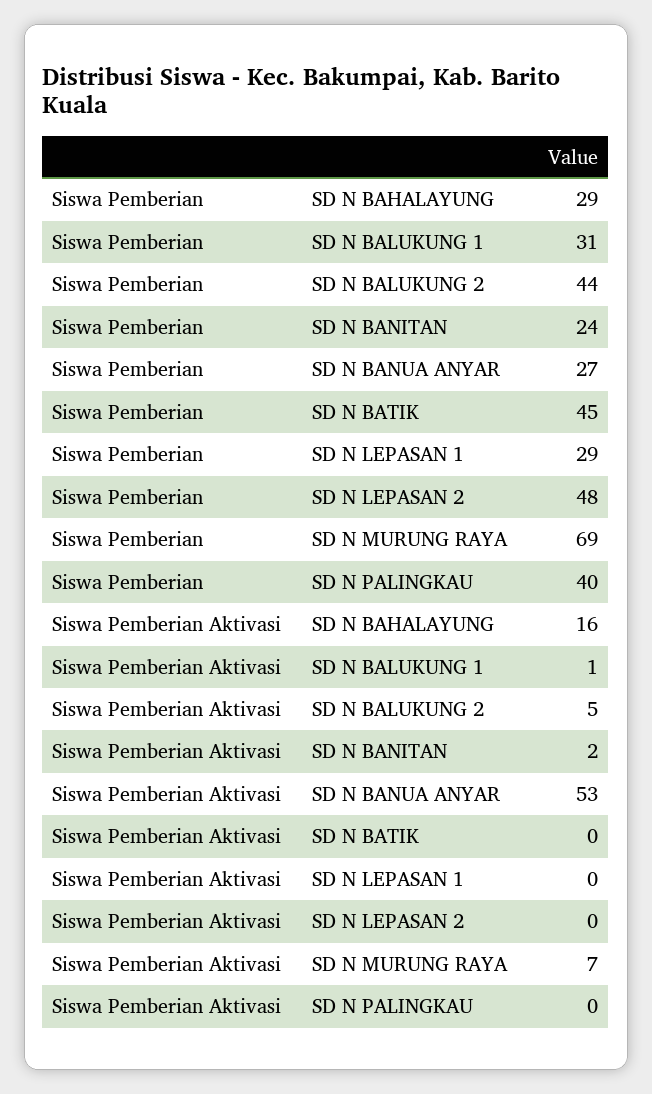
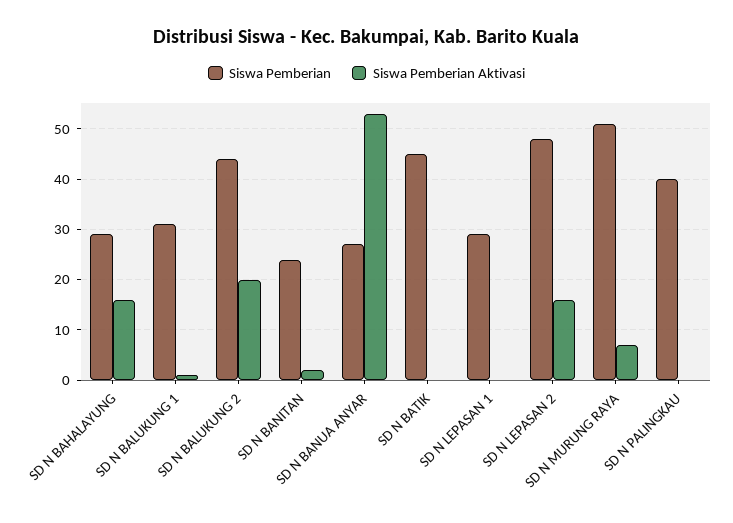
  {
    "Siswa Pemberian": {
      "SD N BAHALAYUNG": 29,
      "SD N BALUKUNG 1": 31,
      "SD N BALUKUNG 2": 44,
      "SD N BANITAN": 24,
      "SD N BANUA ANYAR": 27,
      "SD N BATIK": 45,
      "SD N LEPASAN 1": 29,
      "SD N LEPASAN 2": 48,
-     "SD N MURUNG RAYA": 69,
+     "SD N MURUNG RAYA": 50,
      "SD N PALINGKAU": 40
    },
    "Siswa Pemberian Aktivasi": {
      "SD N BAHALAYUNG": 16,
      "SD N BALUKUNG 1": 1,
-     "SD N BALUKUNG 2": 5,
+     "SD N BALUKUNG 2": 20,
      "SD N BANITAN": 2,
      "SD N BANUA ANYAR": 53,
      "SD N BATIK": 0,
      "SD N LEPASAN 1": 0,
-     "SD N LEPASAN 2": 0,
+     "SD N LEPASAN 2": 15,
      "SD N MURUNG RAYA": 7,
      "SD N PALINGKAU": 0
    }
  }

